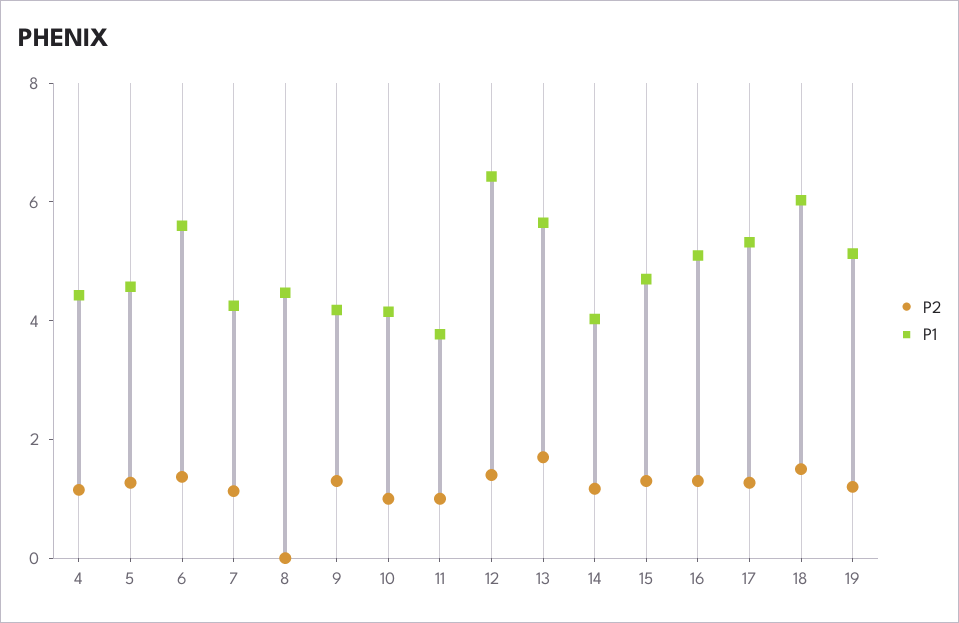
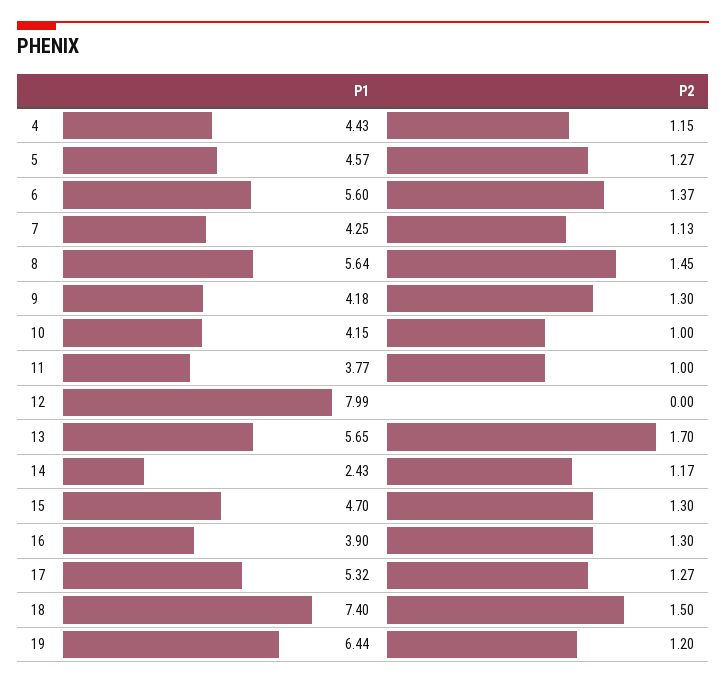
  {
    "P2": {
      "4": 1.15,
      "5": 1.27,
      "6": 1.37,
      "7": 1.13,
-     "8": 0,
+     "8": 1.45,
      "9": 1.3,
      "10": 1,
      "11": 1,
-     "12": 1.5,
+     "12": 0,
      "13": 1.7,
      "14": 1.17,
      "15": 1.3,
      "16": 1.3,
      "17": 1.27,
      "18": 1.5,
      "19": 1.2
    },
    "P1": {
      "4": 4.43,
      "5": 4.57,
      "6": 5.6,
      "7": 4.25,
-     "8": 4.5,
+     "8": 5.64,
      "9": 4.18,
      "10": 4.15,
      "11": 3.77,
-     "12": 6.5,
+     "12": 7.99,
      "13": 5.65,
-     "14": 4,
+     "14": 2.43,
      "15": 4.7,
-     "16": 5,
+     "16": 3.9,
      "17": 5.32,
-     "18": 6,
+     "18": 7.4,
-     "19": 5
+     "19": 6.44
    }
  }

